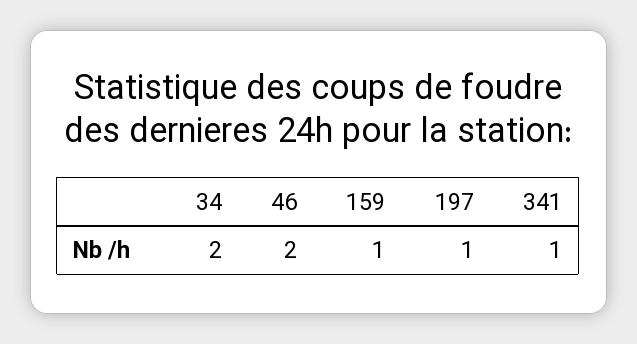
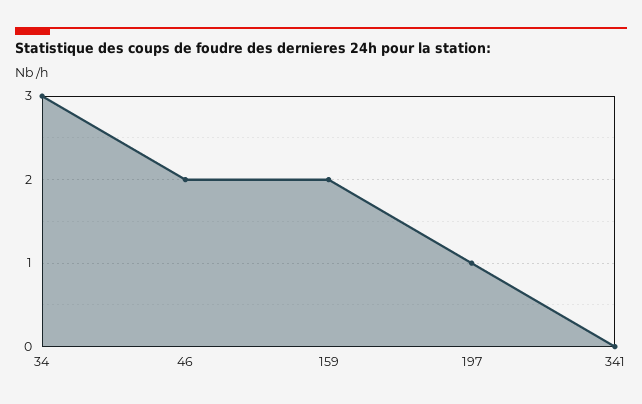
  {
-   "34": 2,
+   "34": 3,
    "46": 2,
-   "159": 1,
+   "159": 2,
    "197": 1,
-   "341": 1
+   "341": 0
  }

